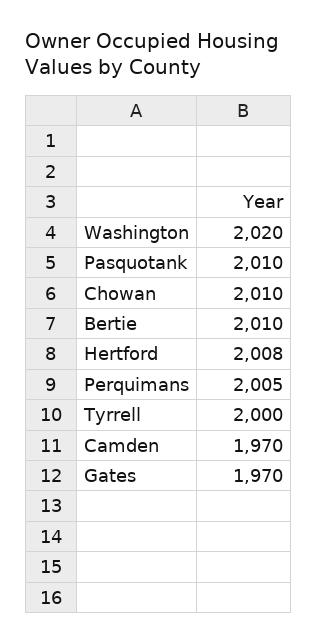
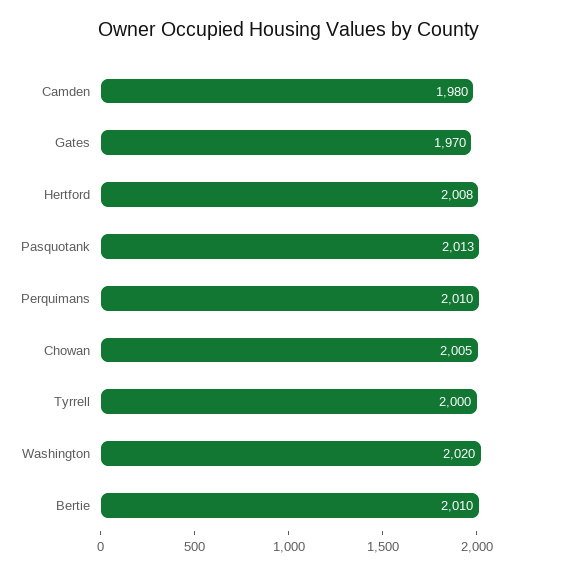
  {
    "Washington": 2020,
-   "Pasquotank": 2010,
+   "Pasquotank": 2013,
-   "Chowan": 2010,
+   "Chowan": 2005,
    "Bertie": 2010,
    "Hertford": 2008,
-   "Perquimans": 2005,
+   "Perquimans": 2010,
    "Tyrrell": 2000,
-   "Camden": 1970,
+   "Camden": 1980,
    "Gates": 1970
  }

